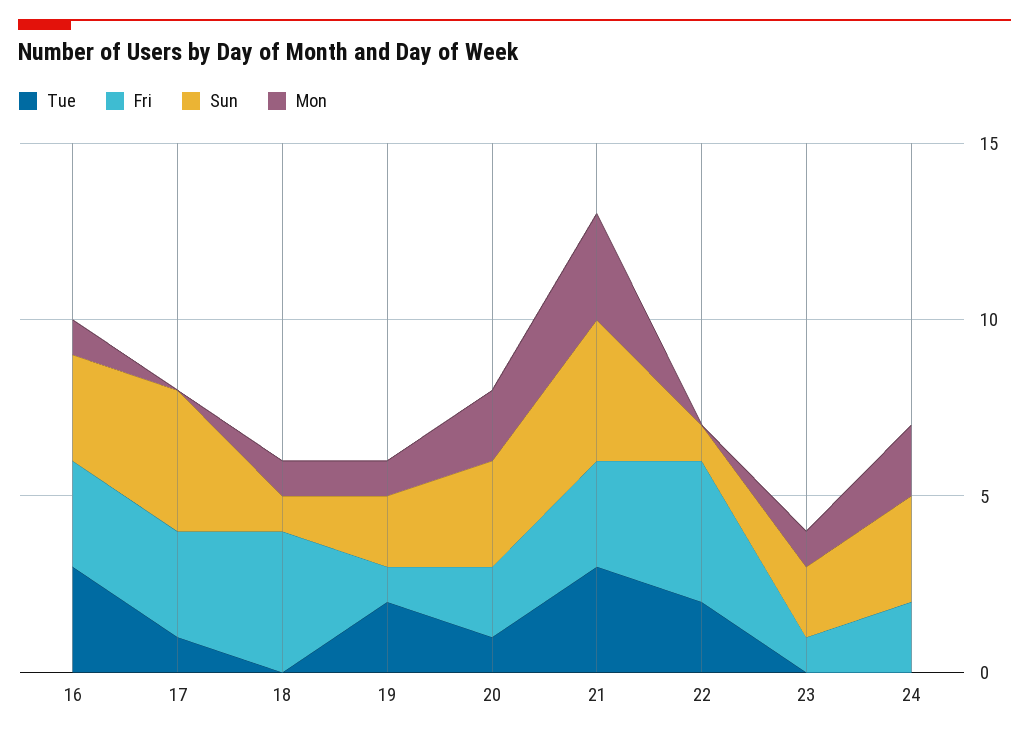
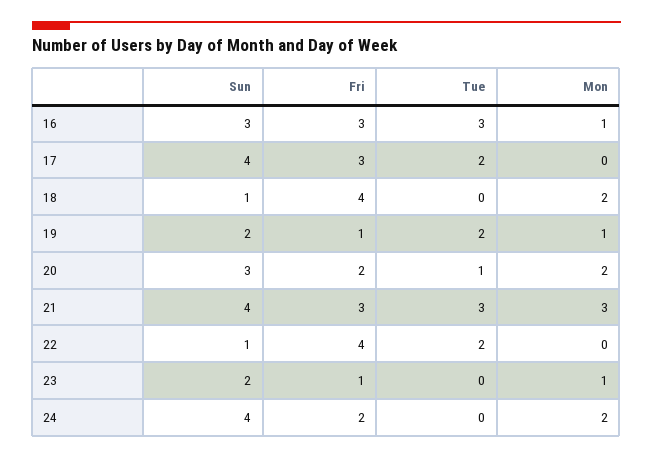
  {
    "Tue": {
      "16": 3,
-     "17": 1,
+     "17": 2,
      "18": 0,
      "19": 2,
      "20": 1,
      "21": 3,
      "22": 2,
      "23": 0,
      "24": 0
    },
    "Fri": {
      "16": 3,
      "17": 3,
      "18": 4,
      "19": 1,
      "20": 2,
      "21": 3,
      "22": 4,
      "23": 1,
      "24": 2
    },
    "Sun": {
      "16": 3,
      "17": 4,
      "18": 1,
      "19": 2,
      "20": 3,
      "21": 4,
      "22": 1,
      "23": 2,
-     "24": 3
+     "24": 4
    },
    "Mon": {
      "16": 1,
      "17": 0,
-     "18": 1,
+     "18": 2,
      "19": 1,
      "20": 2,
      "21": 3,
      "22": 0,
      "23": 1,
      "24": 2
    }
  }

